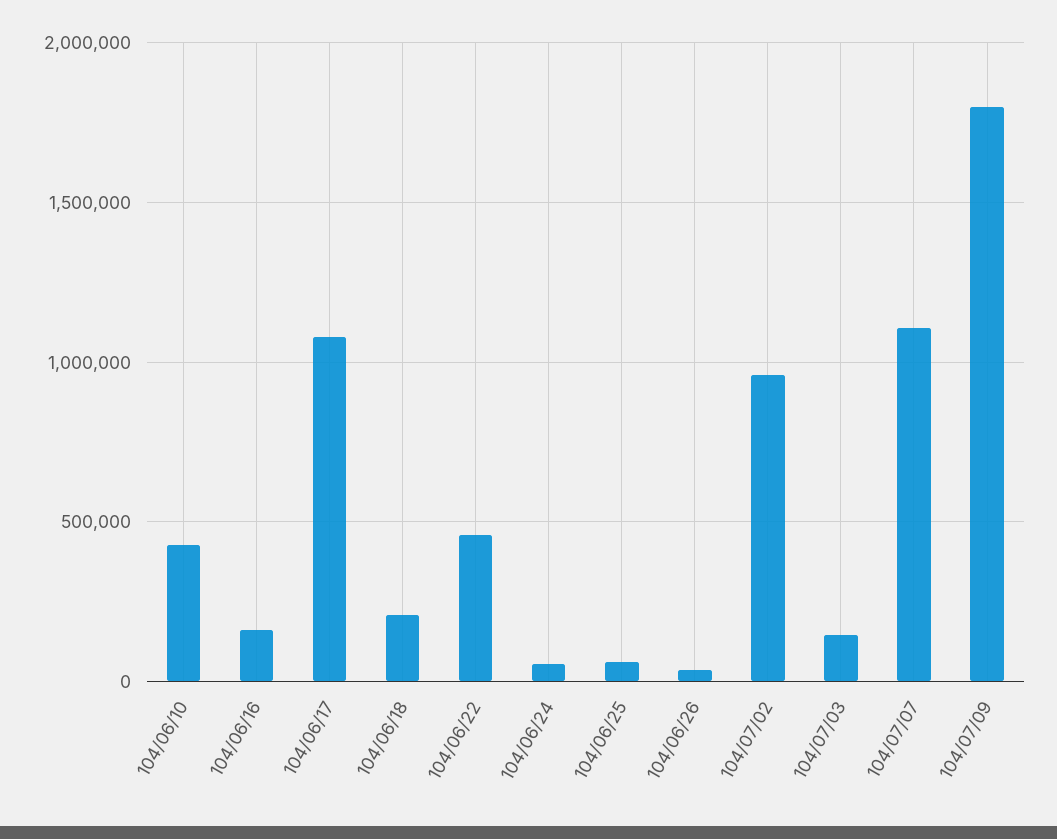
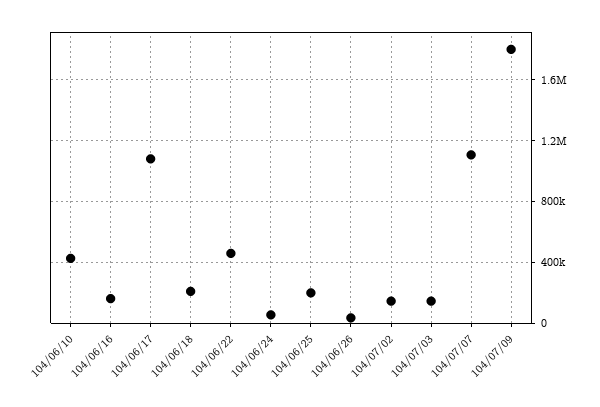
  {
    "104/06/10": 450000,
    "104/06/16": 150000,
    "104/06/17": 1100000,
    "104/06/18": 200000,
    "104/06/22": 450000,
    "104/06/24": 50000,
-   "104/06/25": 50000,
+   "104/06/25": 200000,
    "104/06/26": 50000,
-   "104/07/02": 950000,
+   "104/07/02": 150000,
    "104/07/03": 150000,
    "104/07/07": 1100000,
    "104/07/09": 1800000
  }

